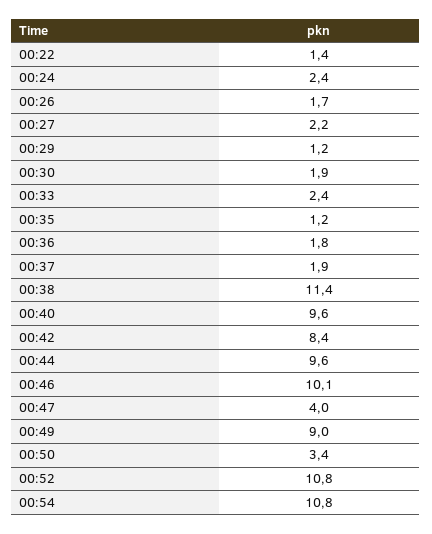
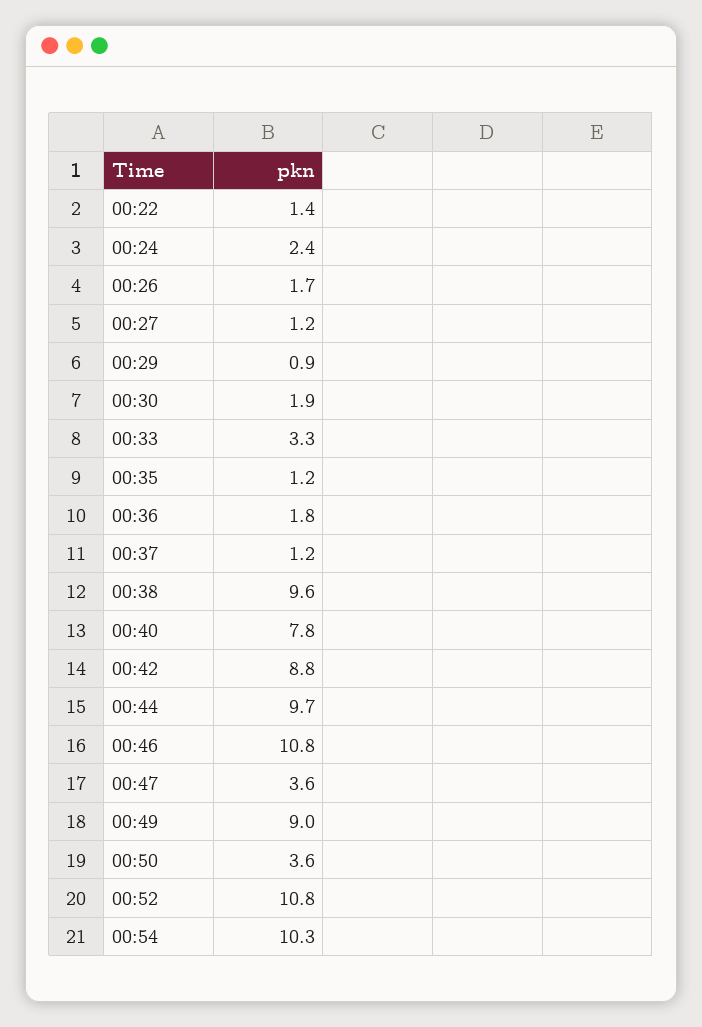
  {
    "00:22": 1.4,
    "00:24": 2.4,
    "00:26": 1.7,
-   "00:27": 2.2,
+   "00:27": 1.2,
-   "00:29": 1.2,
+   "00:29": 0.9,
    "00:30": 1.9,
-   "00:33": 2.4,
+   "00:33": 3.3,
    "00:35": 1.2,
    "00:36": 1.8,
-   "00:37": 1.9,
+   "00:37": 1.2,
-   "00:38": 11.4,
+   "00:38": 9.6,
-   "00:40": 9.6,
+   "00:40": 7.8,
-   "00:42": 8.4,
+   "00:42": 8.8,
-   "00:44": 9.6,
+   "00:44": 9.7,
-   "00:46": 10.1,
+   "00:46": 10.8,
-   "00:47": 4,
+   "00:47": 3.6,
    "00:49": 9,
-   "00:50": 3.4,
+   "00:50": 3.6,
    "00:52": 10.8,
-   "00:54": 10.8
+   "00:54": 10.3
  }

